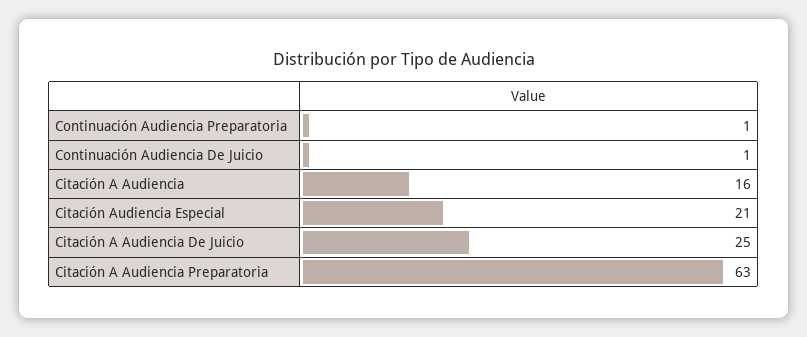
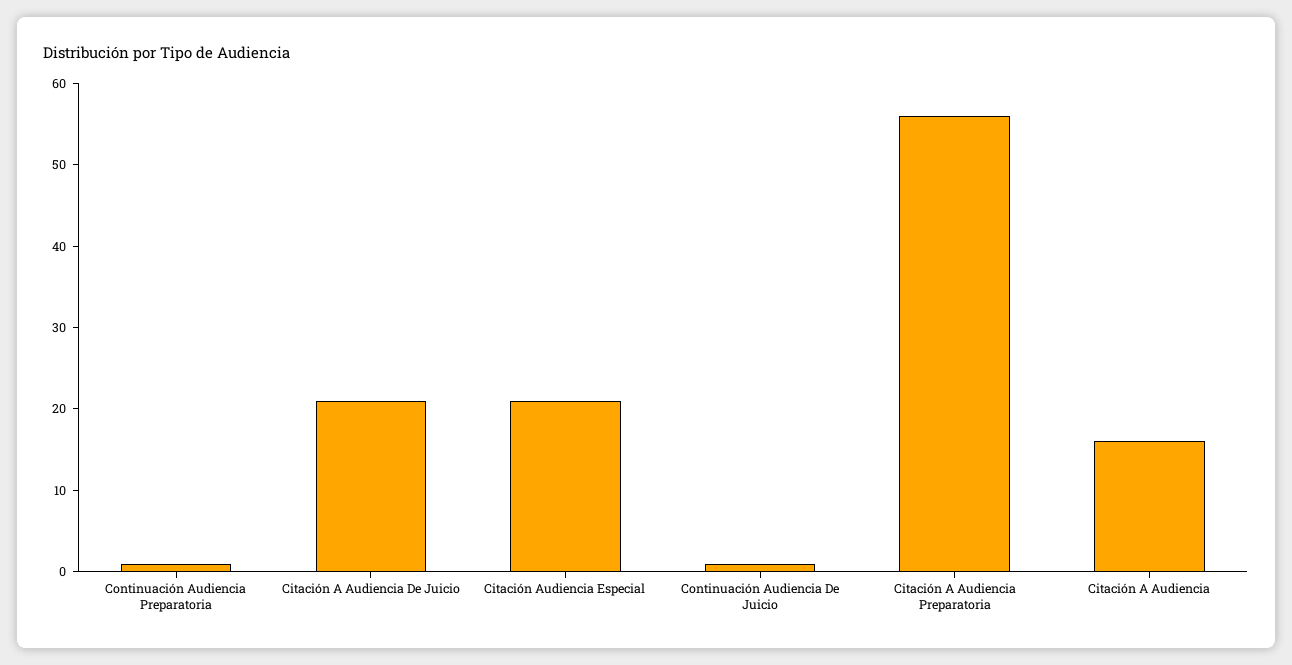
  {
    "Continuación Audiencia Preparatoria": 1,
    "Continuación Audiencia De Juicio": 1,
    "Citación A Audiencia": 16,
    "Citación Audiencia Especial": 21,
-   "Citación A Audiencia De Juicio": 25,
+   "Citación A Audiencia De Juicio": 21,
-   "Citación A Audiencia Preparatoria": 63
+   "Citación A Audiencia Preparatoria": 56
  }

